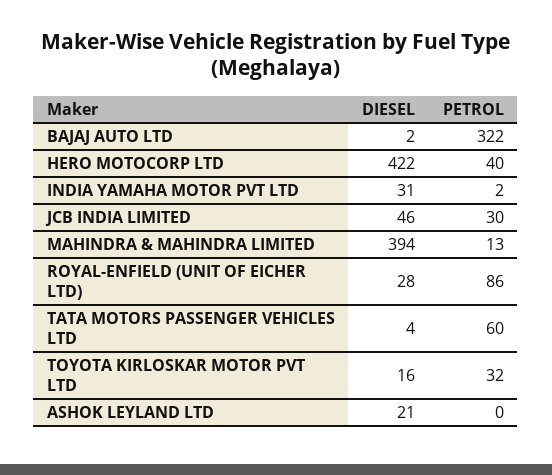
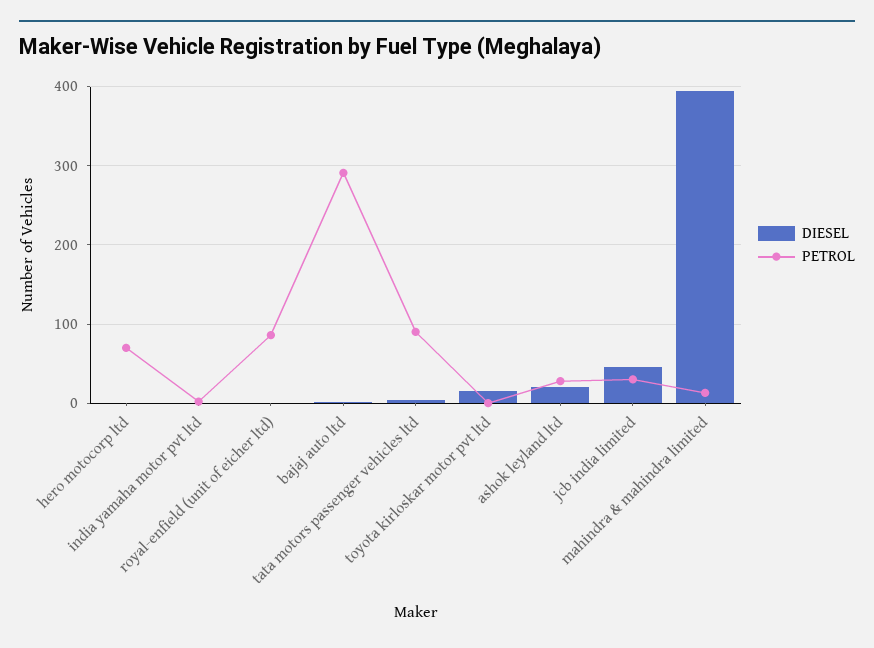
  {
    "DIESEL": {
      "BAJAJ AUTO LTD": 2,
-     "HERO MOTOCORP LTD": 422,
+     "HERO MOTOCORP LTD": 0,
-     "INDIA YAMAHA MOTOR PVT LTD": 31,
+     "INDIA YAMAHA MOTOR PVT LTD": 0,
      "JCB INDIA LIMITED": 46,
      "MAHINDRA & MAHINDRA LIMITED": 394,
-     "ROYAL-ENFIELD (UNIT OF EICHER LTD)": 28,
+     "ROYAL-ENFIELD (UNIT OF EICHER LTD)": 0,
      "TATA MOTORS PASSENGER VEHICLES LTD": 4,
      "TOYOTA KIRLOSKAR MOTOR PVT LTD": 16,
      "ASHOK LEYLAND LTD": 21
    },
    "PETROL": {
-     "BAJAJ AUTO LTD": 322,
+     "BAJAJ AUTO LTD": 290,
-     "HERO MOTOCORP LTD": 40,
+     "HERO MOTOCORP LTD": 70,
      "INDIA YAMAHA MOTOR PVT LTD": 2,
      "JCB INDIA LIMITED": 30,
      "MAHINDRA & MAHINDRA LIMITED": 13,
      "ROYAL-ENFIELD (UNIT OF EICHER LTD)": 86,
-     "TATA MOTORS PASSENGER VEHICLES LTD": 60,
+     "TATA MOTORS PASSENGER VEHICLES LTD": 90,
-     "TOYOTA KIRLOSKAR MOTOR PVT LTD": 32,
+     "TOYOTA KIRLOSKAR MOTOR PVT LTD": 0,
-     "ASHOK LEYLAND LTD": 0
+     "ASHOK LEYLAND LTD": 30
    }
  }

